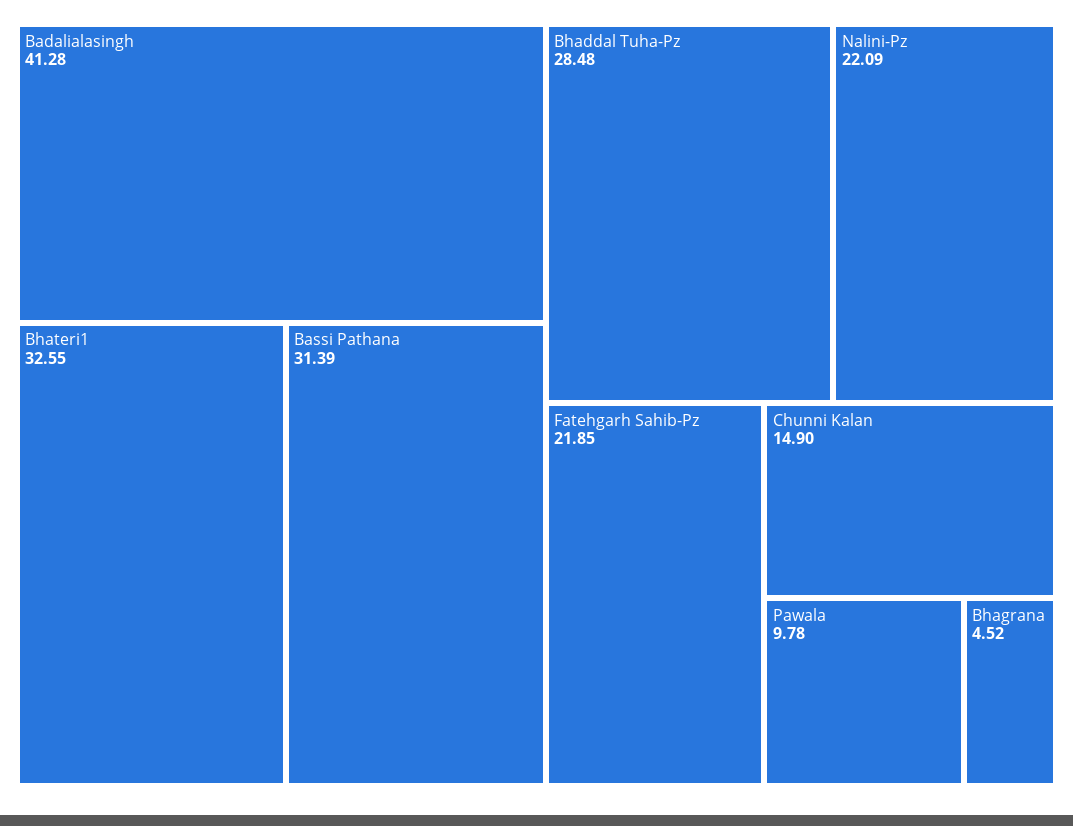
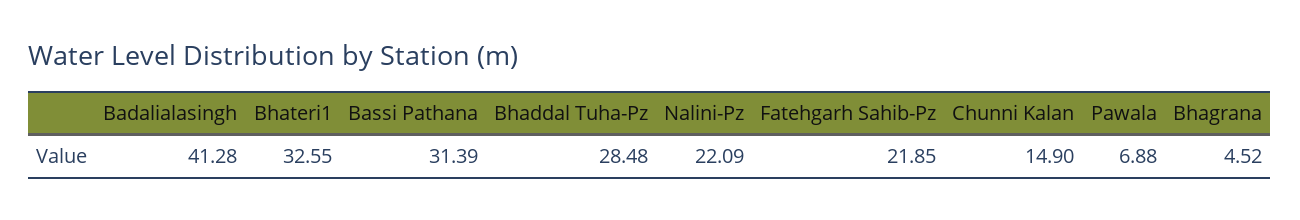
  {
    "Badalialasingh": 41.28,
    "Bhateri1": 32.55,
    "Bassi Pathana": 31.39,
    "Bhaddal Tuha-Pz": 28.48,
    "Nalini-Pz": 22.09,
    "Fatehgarh Sahib-Pz": 21.85,
    "Chunni Kalan": 14.9,
-   "Pawala": 9.78,
+   "Pawala": 6.88,
    "Bhagrana": 4.52
  }

